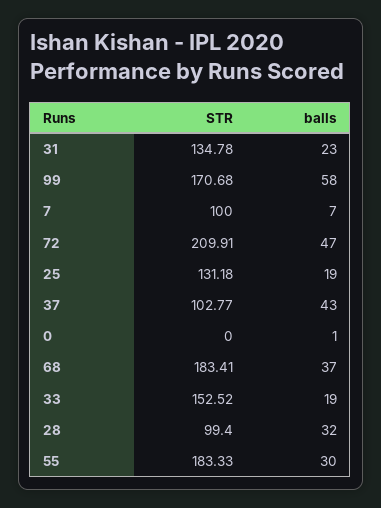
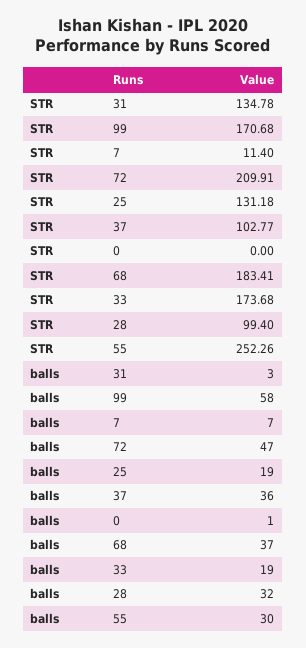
  {
    "STR": {
      "31": 134.78,
      "99": 170.68,
-     "7": 100,
+     "7": 11.4,
      "72": 209.91,
      "25": 131.18,
      "37": 102.77,
      "0": 0,
      "68": 183.41,
-     "33": 152.52,
+     "33": 173.68,
      "28": 99.4,
-     "55": 183.33
+     "55": 252.26
    },
    "balls": {
-     "31": 23,
+     "31": 3,
      "99": 58,
      "7": 7,
      "72": 47,
      "25": 19,
-     "37": 43,
+     "37": 36,
      "0": 1,
      "68": 37,
      "33": 19,
      "28": 32,
      "55": 30
    }
  }

